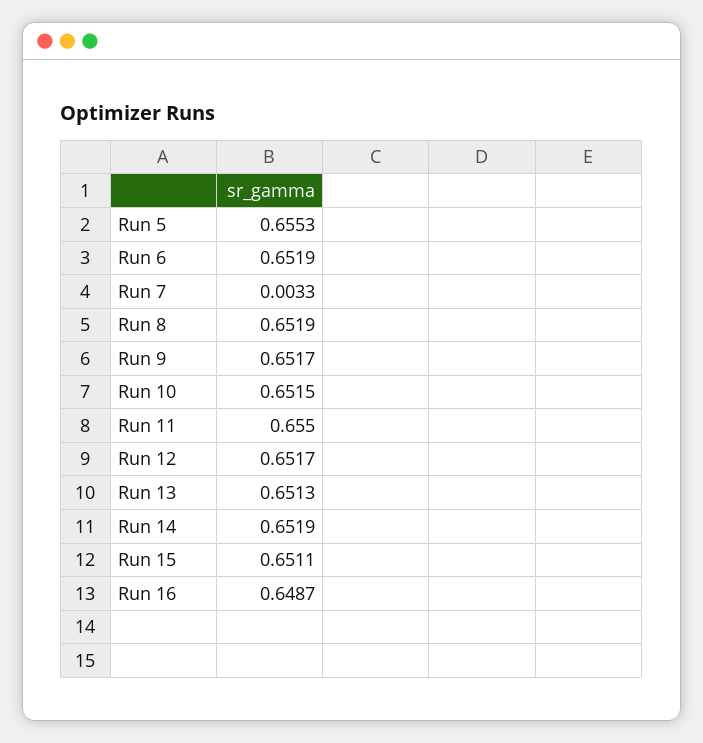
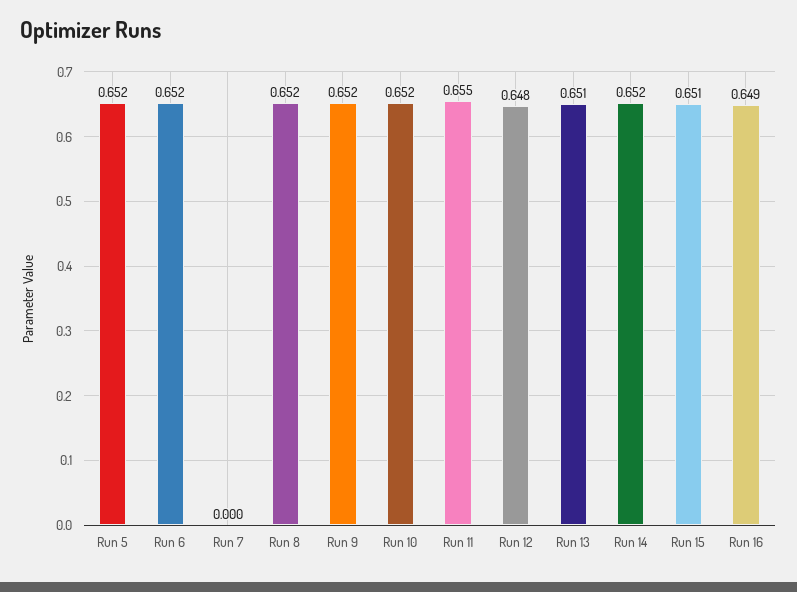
  {
-   "Run 5": 0.6553,
+   "Run 5": 0.652,
    "Run 6": 0.6519,
-   "Run 7": 0.0033,
+   "Run 7": 0,
    "Run 8": 0.6519,
    "Run 9": 0.6517,
    "Run 10": 0.6515,
    "Run 11": 0.655,
-   "Run 12": 0.6517,
+   "Run 12": 0.648,
    "Run 13": 0.6513,
    "Run 14": 0.6519,
    "Run 15": 0.6511,
    "Run 16": 0.6487
  }

